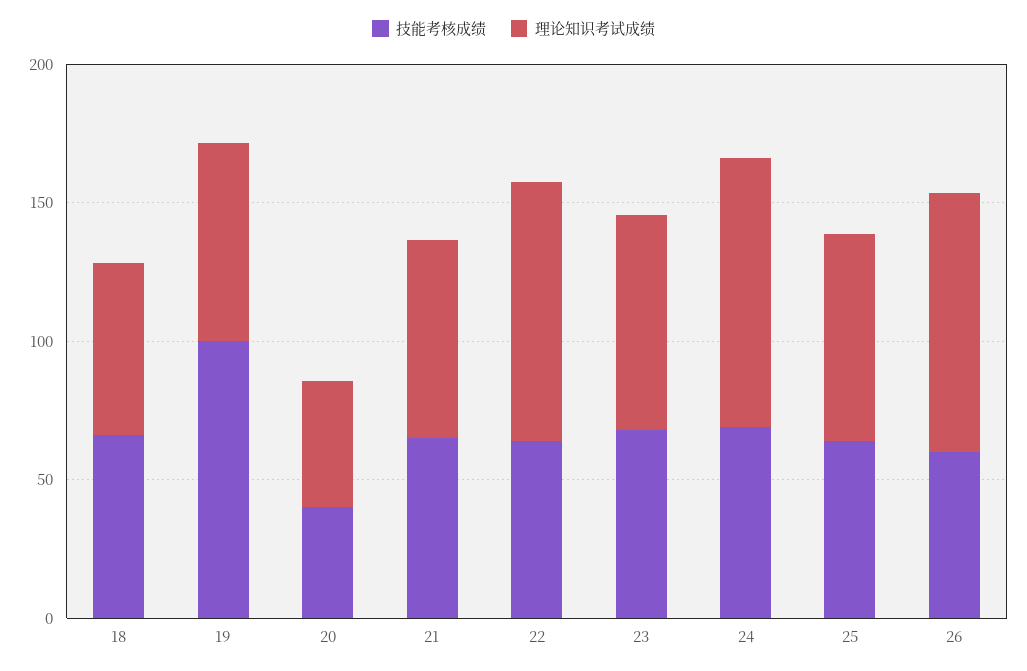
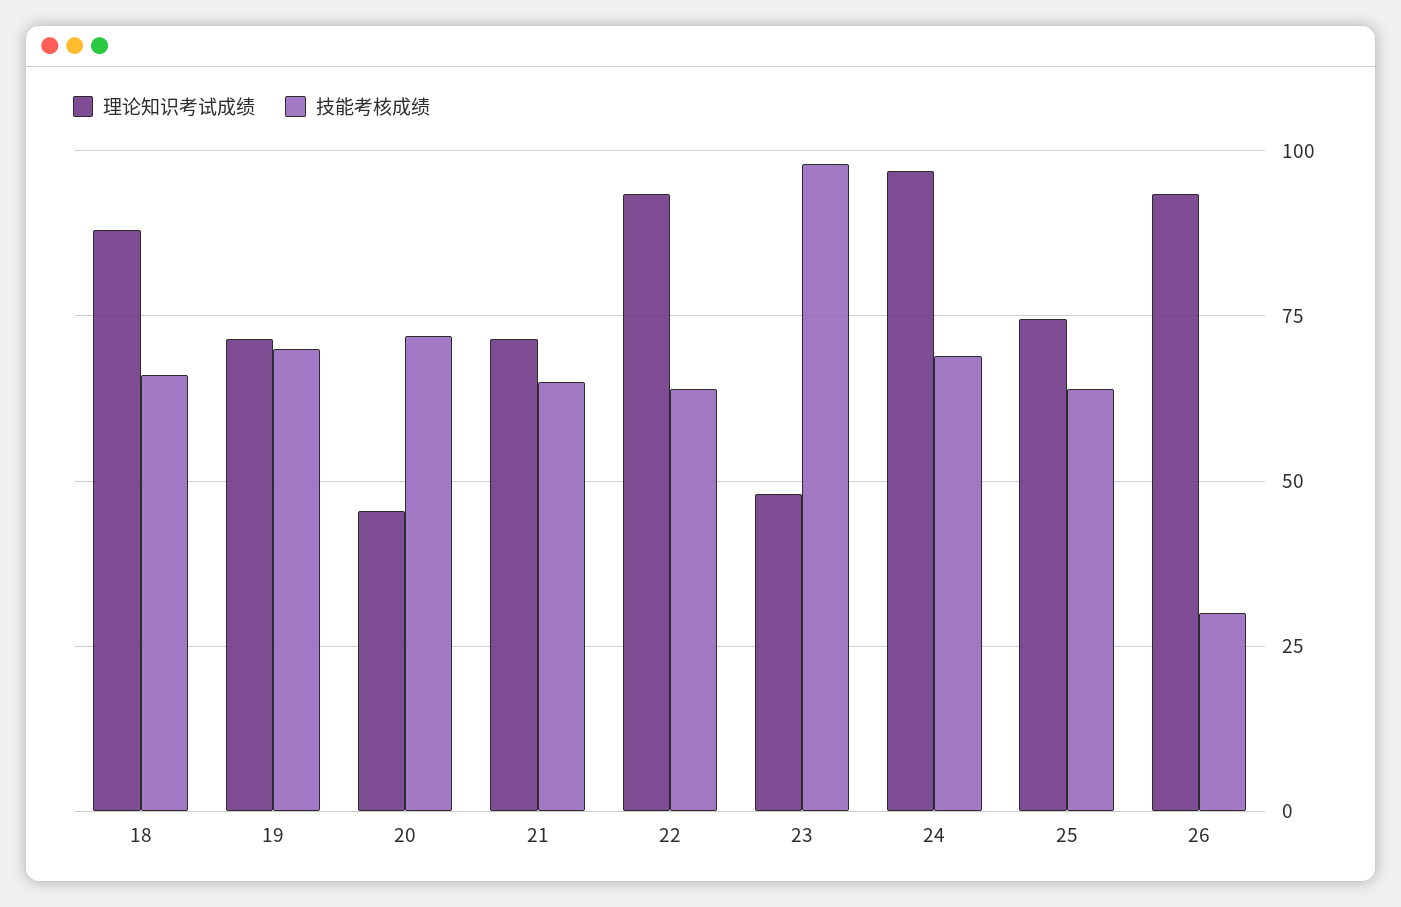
  {
    "技能考核成绩": {
      "18": 65,
-     "19": 100,
+     "19": 70,
-     "20": 40,
+     "20": 72.5,
      "21": 65,
      "22": 65,
-     "23": 70,
+     "23": 97.5,
      "24": 70,
      "25": 65,
-     "26": 60
+     "26": 30
    },
    "理论知识考试成绩": {
-     "18": 60,
+     "18": 87.5,
      "19": 72.5,
      "20": 45,
      "21": 72.5,
      "22": 92.5,
-     "23": 80,
+     "23": 47.5,
      "24": 97.5,
      "25": 75,
      "26": 92.5
    }
  }

